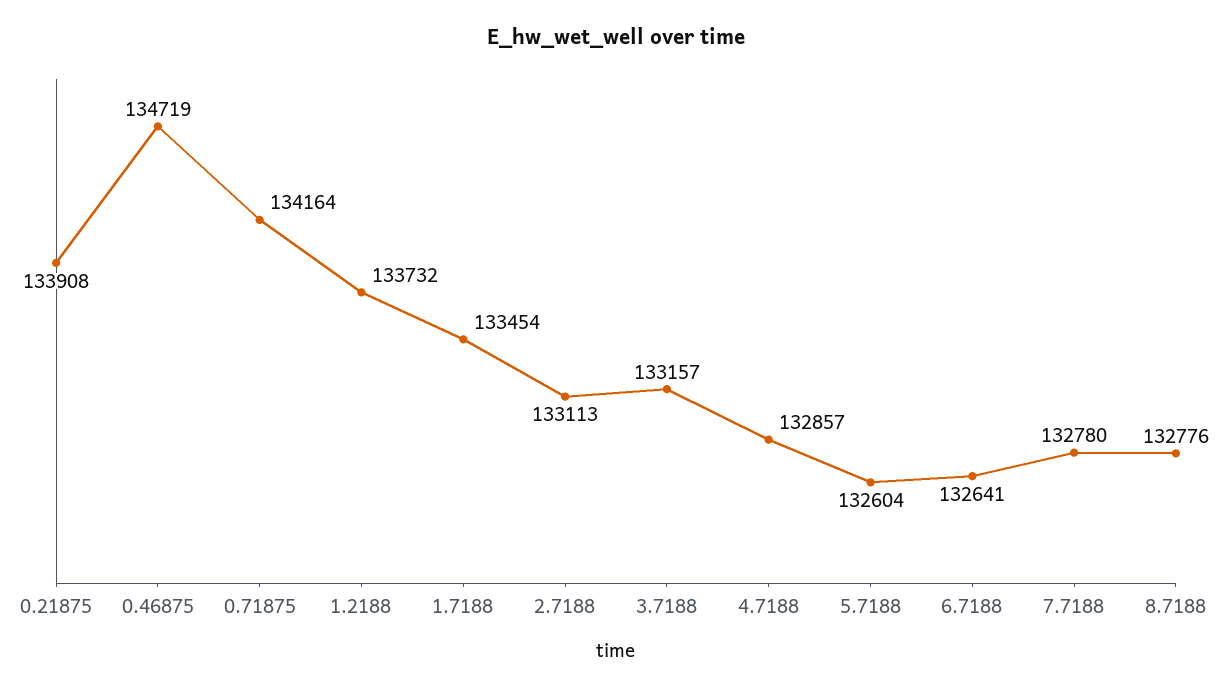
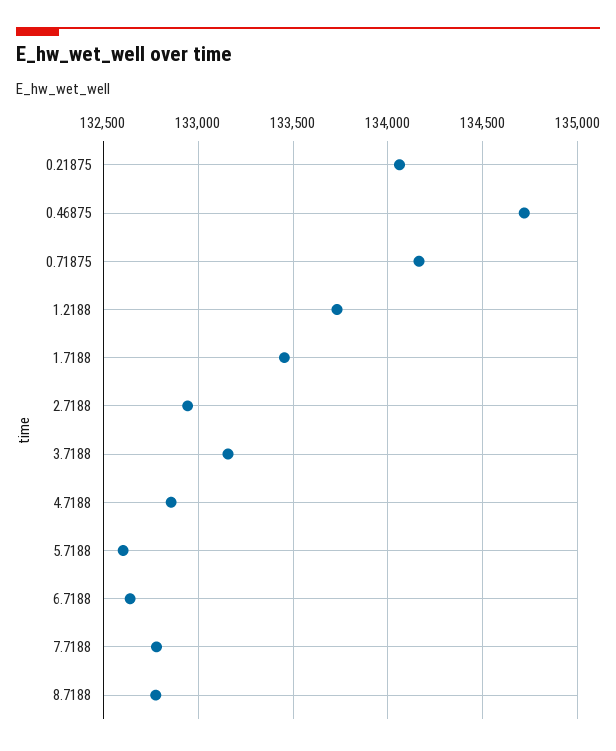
  {
-   "0.21875": 133908,
+   "0.21875": 134050,
    "0.46875": 134719,
    "0.71875": 134164,
    "1.2188": 133732,
    "1.7188": 133454,
-   "2.7188": 133113,
+   "2.7188": 132950,
    "3.7188": 133157,
    "4.7188": 132857,
    "5.7188": 132604,
    "6.7188": 132641,
    "7.7188": 132780,
    "8.7188": 132776
  }

